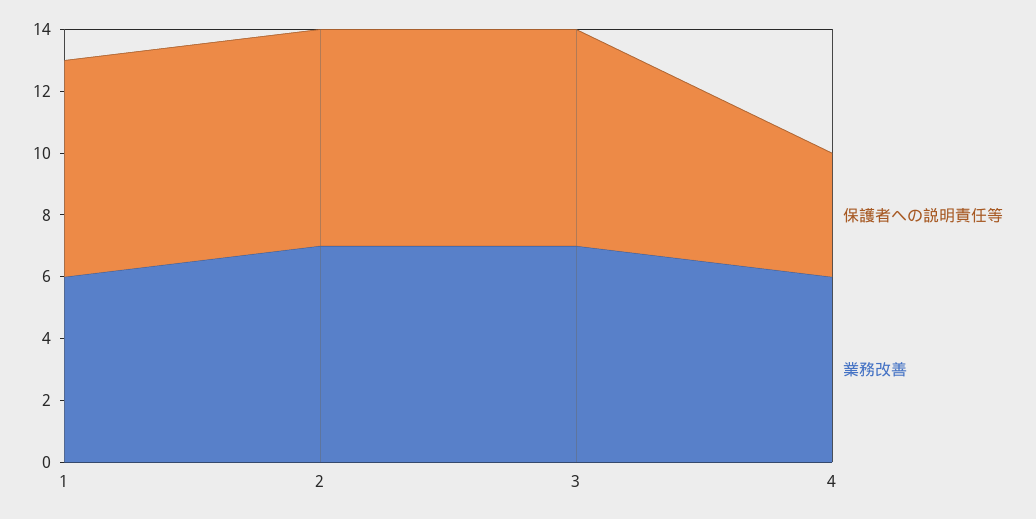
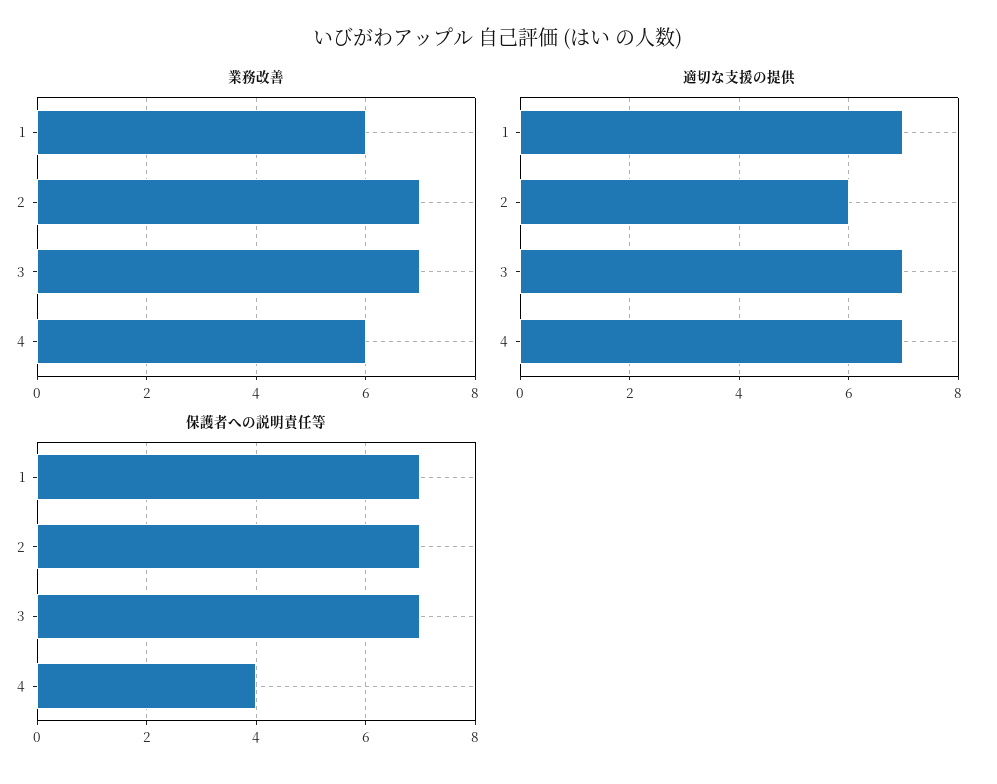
  {
    "保護者への説明責任等": {
      "1": 7,
      "2": 7,
      "3": 7,
      "4": 4
    },
    "業務改善": {
      "1": 6,
      "2": 7,
      "3": 7,
      "4": 6
-   }
+   },
+   "適切な支援の提供": {
+     "1": 7,
+     "2": 6,
+     "3": 7,
+     "4": 7
+   }
  }

